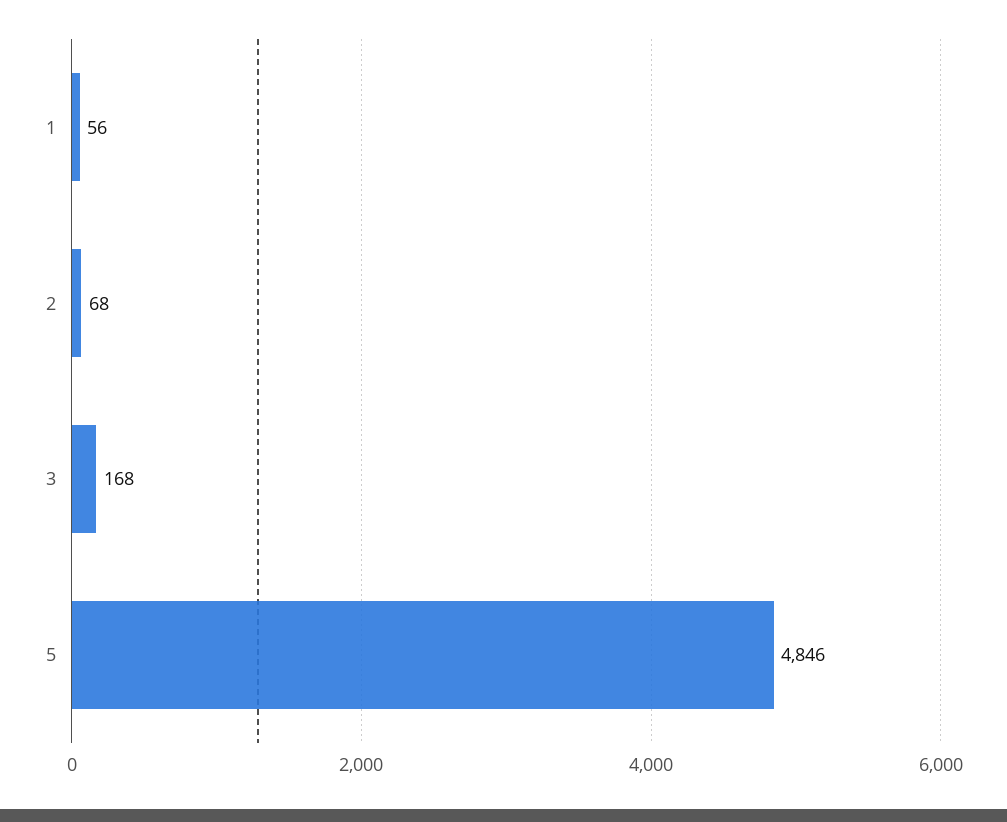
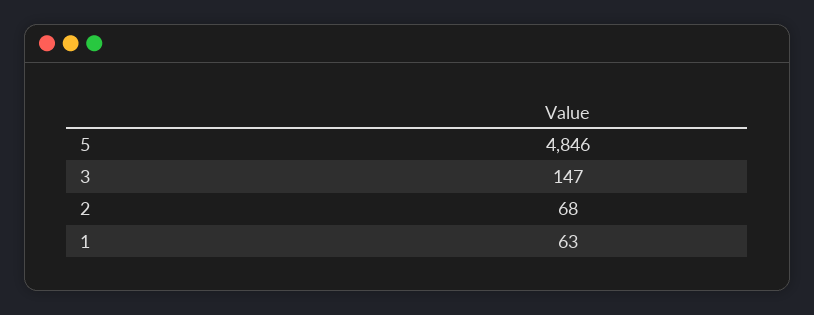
  {
-   "1": 56,
+   "1": 63,
    "2": 68,
-   "3": 168,
+   "3": 147,
    "5": 4846
  }

